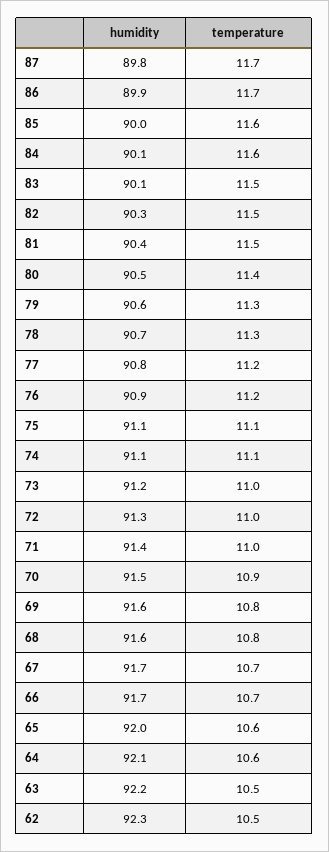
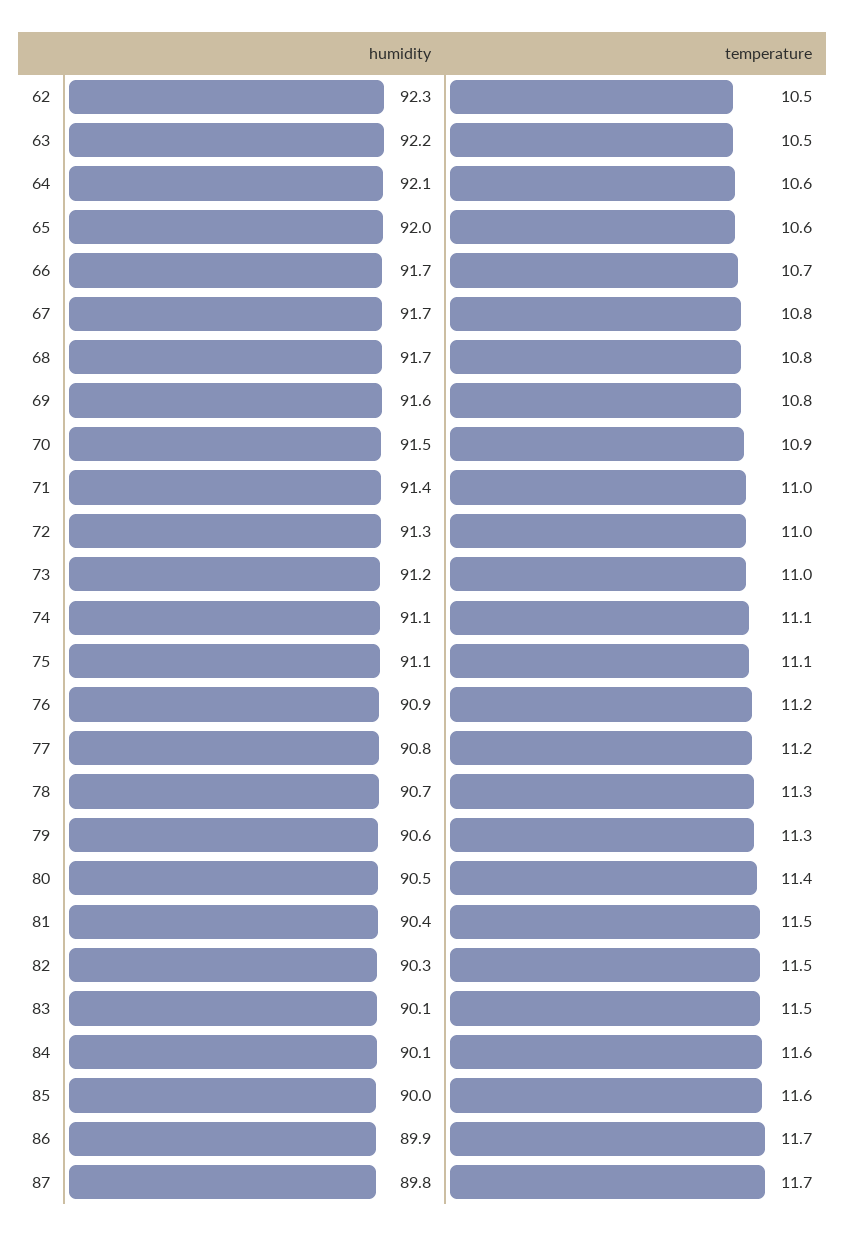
  {
    "humidity": {
      "87": 89.8,
      "86": 89.9,
      "85": 90,
      "84": 90.1,
      "83": 90.1,
      "82": 90.3,
      "81": 90.4,
      "80": 90.5,
      "79": 90.6,
      "78": 90.7,
      "77": 90.8,
      "76": 90.9,
      "75": 91.1,
      "74": 91.1,
      "73": 91.2,
      "72": 91.3,
      "71": 91.4,
      "70": 91.5,
      "69": 91.6,
-     "68": 91.6,
+     "68": 91.7,
      "67": 91.7,
      "66": 91.7,
      "65": 92,
      "64": 92.1,
      "63": 92.2,
      "62": 92.3
    },
    "temperature": {
      "87": 11.7,
      "86": 11.7,
      "85": 11.6,
      "84": 11.6,
      "83": 11.5,
      "82": 11.5,
      "81": 11.5,
      "80": 11.4,
      "79": 11.3,
      "78": 11.3,
      "77": 11.2,
      "76": 11.2,
      "75": 11.1,
      "74": 11.1,
      "73": 11,
      "72": 11,
      "71": 11,
      "70": 10.9,
      "69": 10.8,
      "68": 10.8,
-     "67": 10.7,
+     "67": 10.8,
      "66": 10.7,
      "65": 10.6,
      "64": 10.6,
      "63": 10.5,
      "62": 10.5
    }
  }

